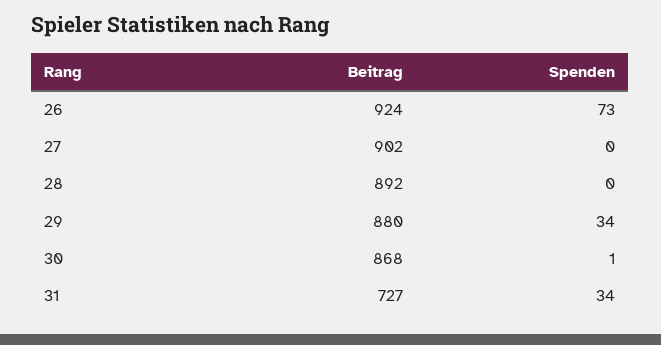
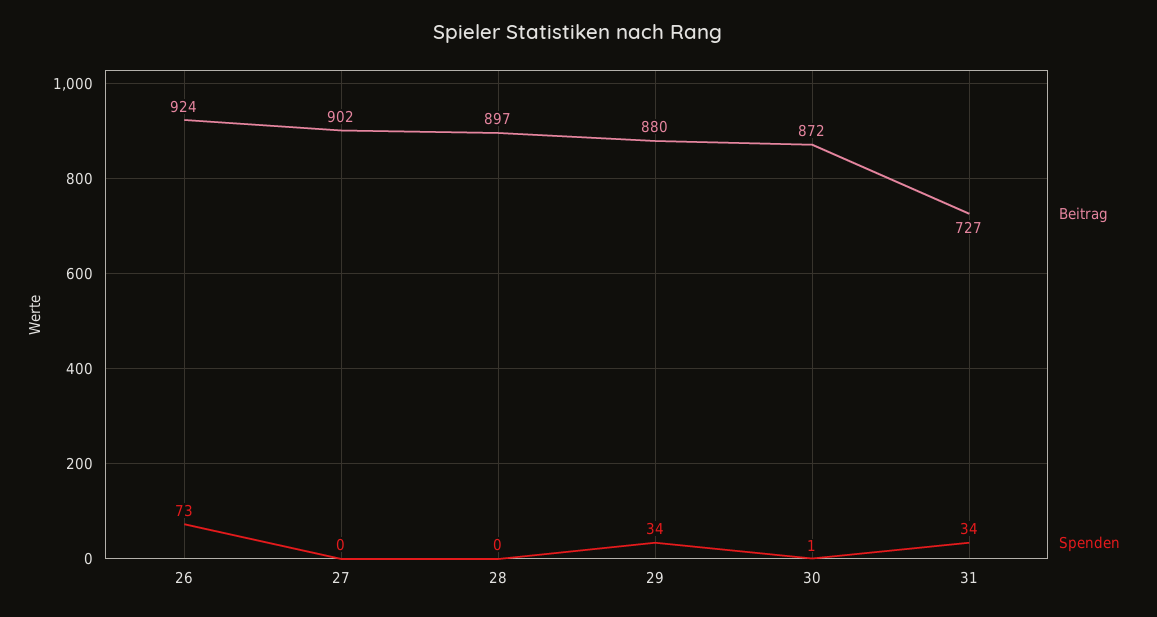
  {
    "Beitrag": {
      "26": 924,
      "27": 902,
-     "28": 892,
+     "28": 897,
      "29": 880,
-     "30": 868,
+     "30": 872,
      "31": 727
    },
    "Spenden": {
      "26": 73,
      "27": 0,
      "28": 0,
      "29": 34,
      "30": 1,
      "31": 34
    }
  }

